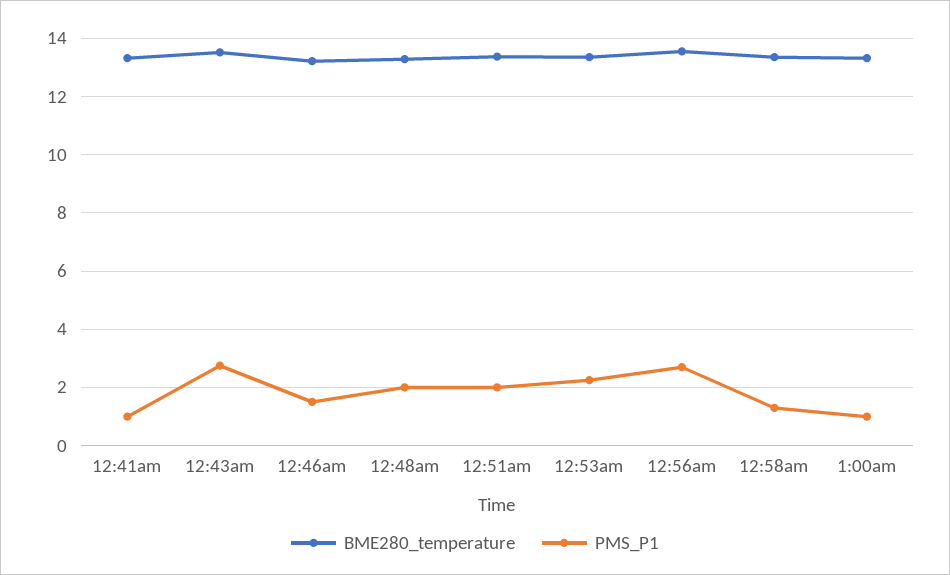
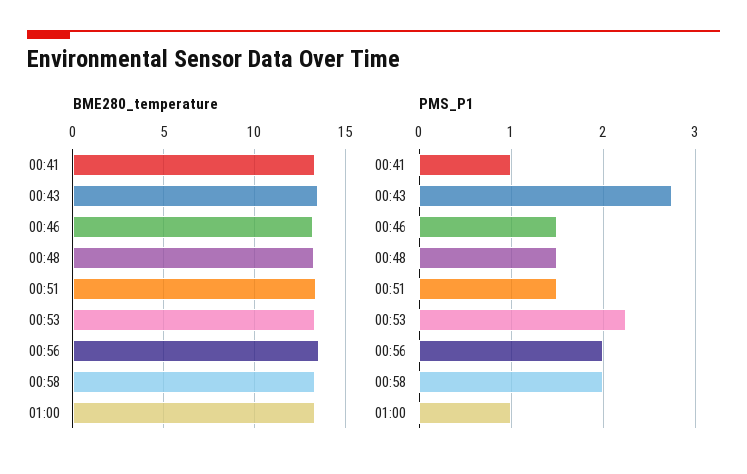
  {
    "BME280_temperature": {
      "12:41am": 13.25,
      "12:43am": 13.5,
      "12:46am": 13.25,
      "12:48am": 13.25,
      "12:51am": 13.25,
      "12:53am": 13.25,
      "12:56am": 13.5,
      "12:58am": 13.25,
      "1:00am": 13.25
    },
    "PMS_P1": {
      "12:41am": 1,
      "12:43am": 2.8,
      "12:46am": 1.5,
-     "12:48am": 2,
+     "12:48am": 1.5,
-     "12:51am": 2,
+     "12:51am": 1.5,
      "12:53am": 2.3,
-     "12:56am": 2.75,
+     "12:56am": 2,
-     "12:58am": 1.25,
+     "12:58am": 2,
      "1:00am": 1
    }
  }

